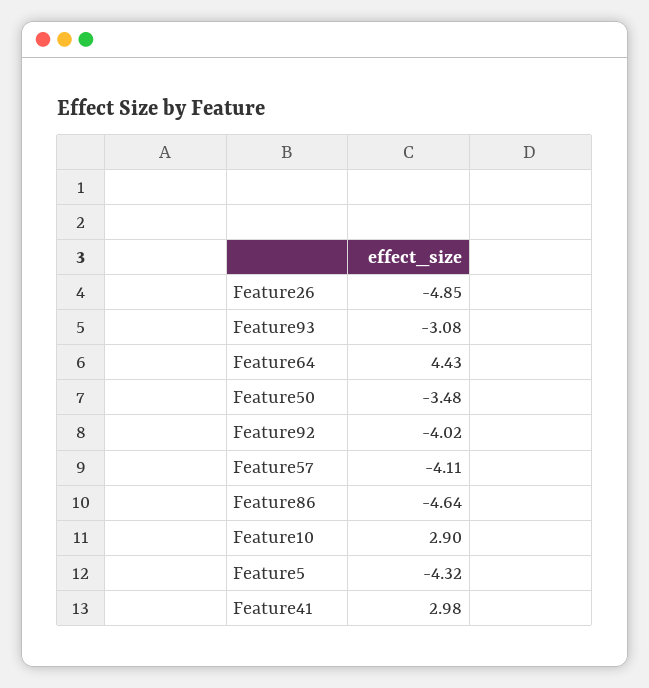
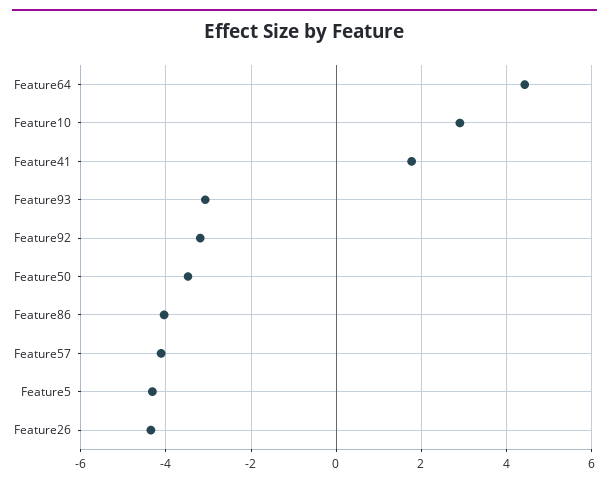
  {
-   "Feature26": -4.85,
+   "Feature26": -4.4,
    "Feature93": -3.08,
    "Feature64": 4.43,
    "Feature50": -3.48,
-   "Feature92": -4.02,
+   "Feature92": -3.2,
    "Feature57": -4.11,
-   "Feature86": -4.64,
+   "Feature86": -4,
    "Feature10": 2.9,
    "Feature5": -4.32,
-   "Feature41": 2.98
+   "Feature41": 1.8
  }

